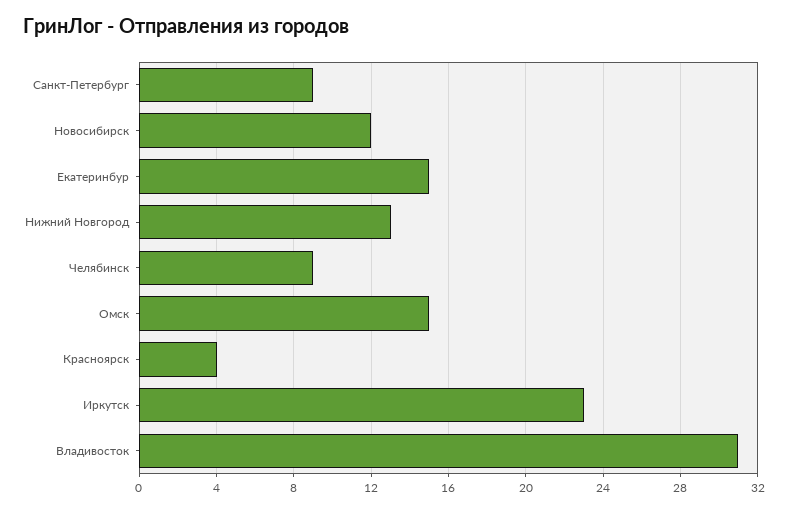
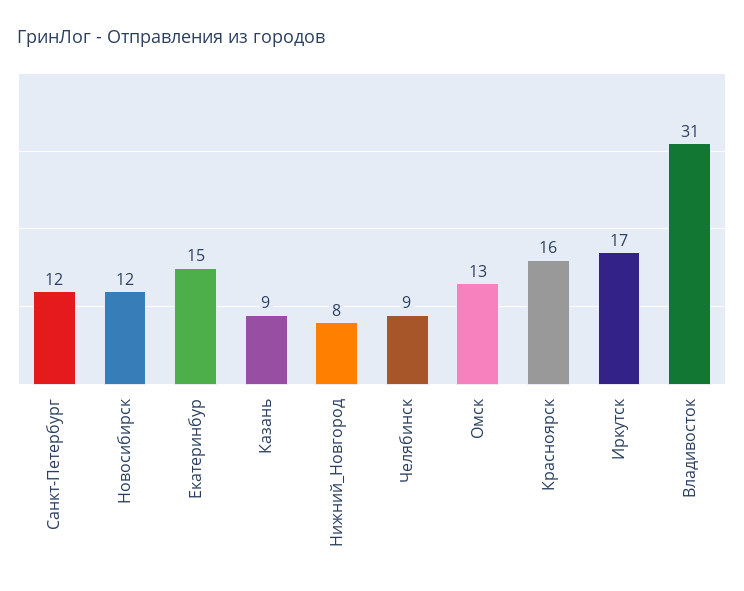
  {
-   "Санкт-Петербург": 9,
+   "Санкт-Петербург": 12,
    "Новосибирск": 12,
    "Екатеринбур": 15,
-   "Нижний Новгород": 13,
+   "Нижний Новгород": 8,
    "Челябинск": 9,
-   "Омск": 15,
+   "Омск": 13,
-   "Красноярск": 4,
+   "Красноярск": 16,
-   "Иркутск": 23,
+   "Иркутск": 17,
-   "Владивосток": 31
+   "Владивосток": 31,
+   "Казань": 9
  }

